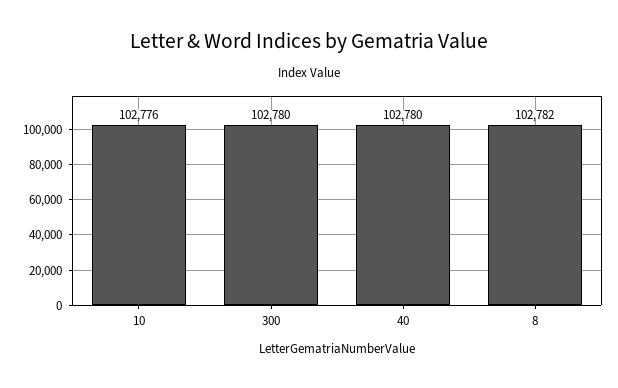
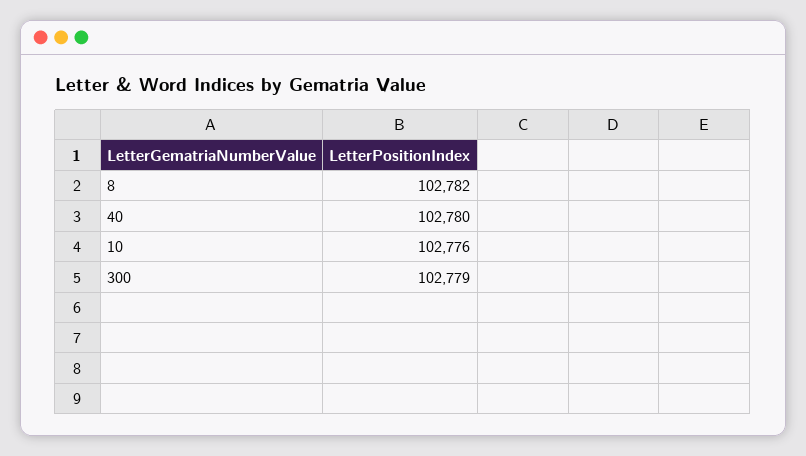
  {
    "10": 102776,
-   "300": 102780,
+   "300": 102779,
    "40": 102780,
    "8": 102782
  }

